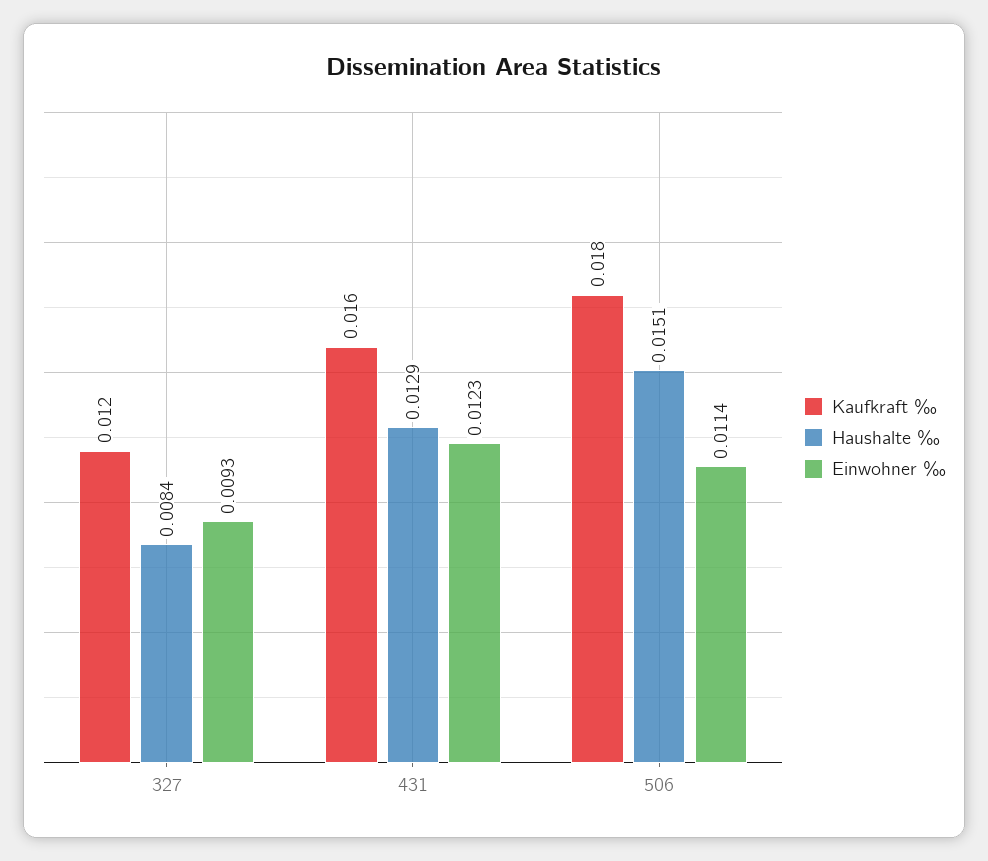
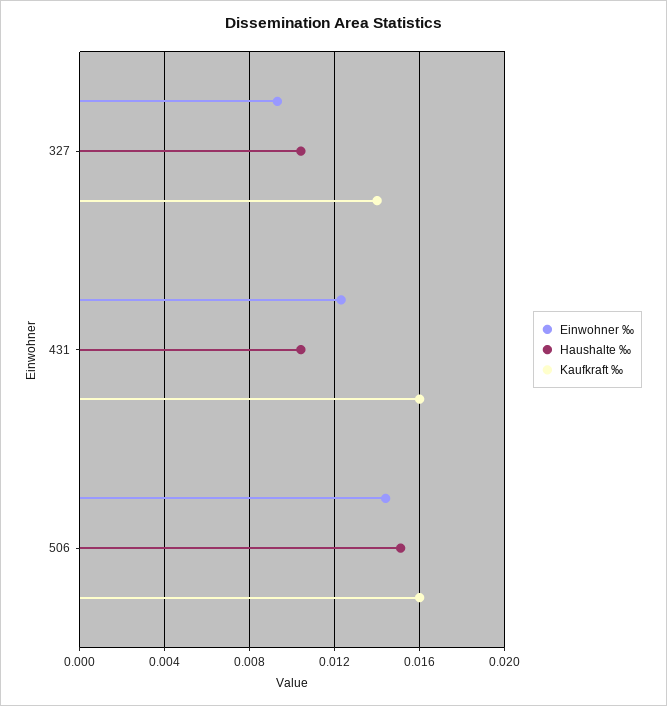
  {
    "Kaufkraft ‰": {
-     "327": 0.012,
+     "327": 0.014,
      "431": 0.016,
-     "506": 0.018
+     "506": 0.016
    },
    "Haushalte ‰": {
-     "327": 0.0084,
+     "327": 0.0105,
-     "431": 0.0129,
+     "431": 0.0105,
      "506": 0.0151
    },
    "Einwohner ‰": {
      "327": 0.0093,
      "431": 0.0123,
-     "506": 0.0114
+     "506": 0.0145
    }
  }

